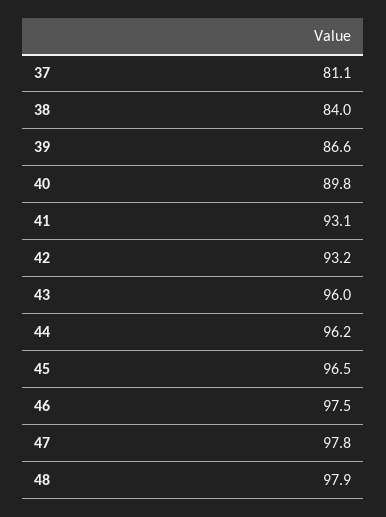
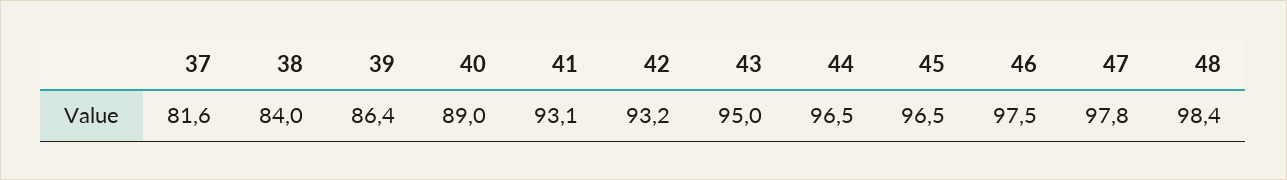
  {
-   "37": 81.1,
+   "37": 81.6,
    "38": 84,
-   "39": 86.6,
+   "39": 86.4,
-   "40": 89.8,
+   "40": 89,
    "41": 93.1,
    "42": 93.2,
-   "43": 96,
+   "43": 95,
-   "44": 96.2,
+   "44": 96.5,
    "45": 96.5,
    "46": 97.5,
    "47": 97.8,
-   "48": 97.9
+   "48": 98.4
  }

